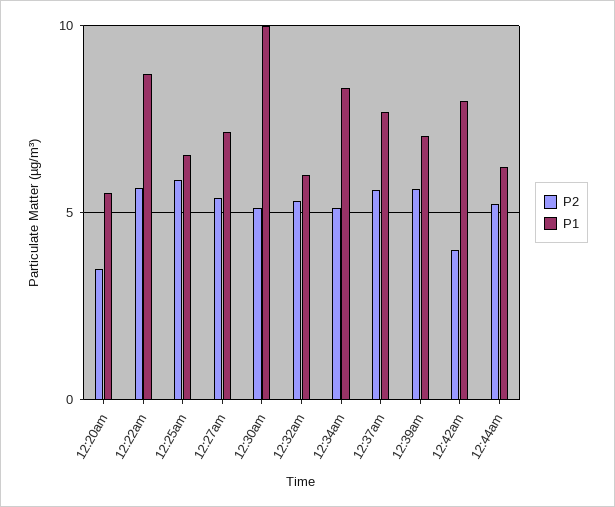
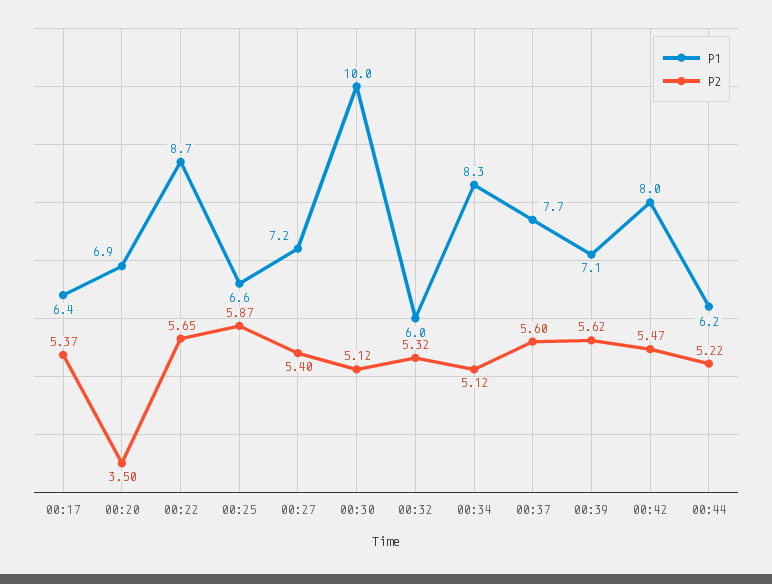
  {
    "P2": {
      "12:20am": 3.5,
      "12:22am": 5.65,
      "12:25am": 5.87,
      "12:27am": 5.4,
      "12:30am": 5.12,
      "12:32am": 5.32,
      "12:34am": 5.12,
      "12:37am": 5.6,
      "12:39am": 5.62,
-     "12:42am": 4,
+     "12:42am": 5.47,
-     "12:44am": 5.22
+     "12:44am": 5.22,
+     "00:17": 5.37
    },
    "P1": {
-     "12:20am": 5.5,
+     "12:20am": 6.9,
      "12:22am": 8.7,
      "12:25am": 6.6,
      "12:27am": 7.2,
      "12:30am": 10,
      "12:32am": 6,
      "12:34am": 8.3,
      "12:37am": 7.7,
      "12:39am": 7.1,
      "12:42am": 8,
-     "12:44am": 6.2
+     "12:44am": 6.2,
+     "00:17": 6.4
    }
  }

